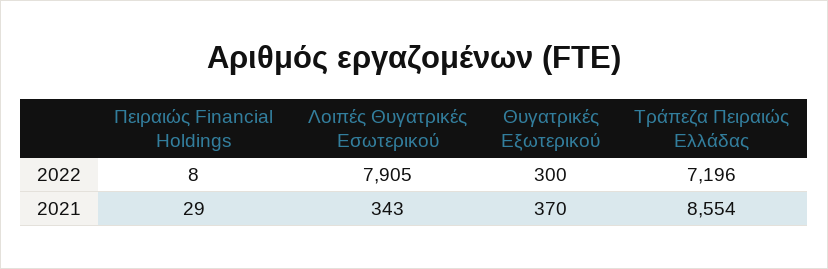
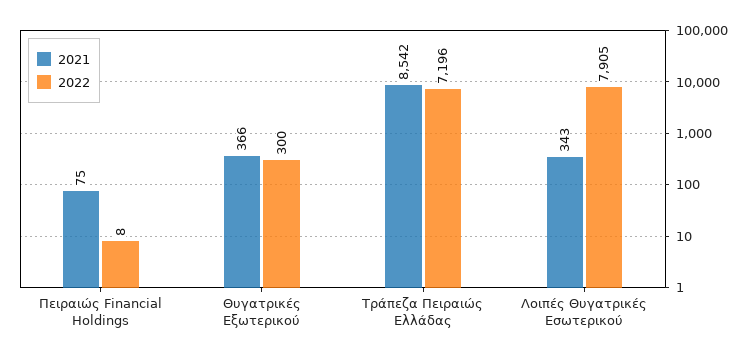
  {
    "2022": {
      "Πειραιώς Financial Holdings": 8,
      "Λοιπές Θυγατρικές Εσωτερικού": 7905,
      "Θυγατρικές Εξωτερικού": 300,
      "Τράπεζα Πειραιώς Ελλάδας": 7196
    },
    "2021": {
-     "Πειραιώς Financial Holdings": 29,
+     "Πειραιώς Financial Holdings": 75,
      "Λοιπές Θυγατρικές Εσωτερικού": 343,
-     "Θυγατρικές Εξωτερικού": 370,
+     "Θυγατρικές Εξωτερικού": 366,
-     "Τράπεζα Πειραιώς Ελλάδας": 8554
+     "Τράπεζα Πειραιώς Ελλάδας": 8542
    }
  }

